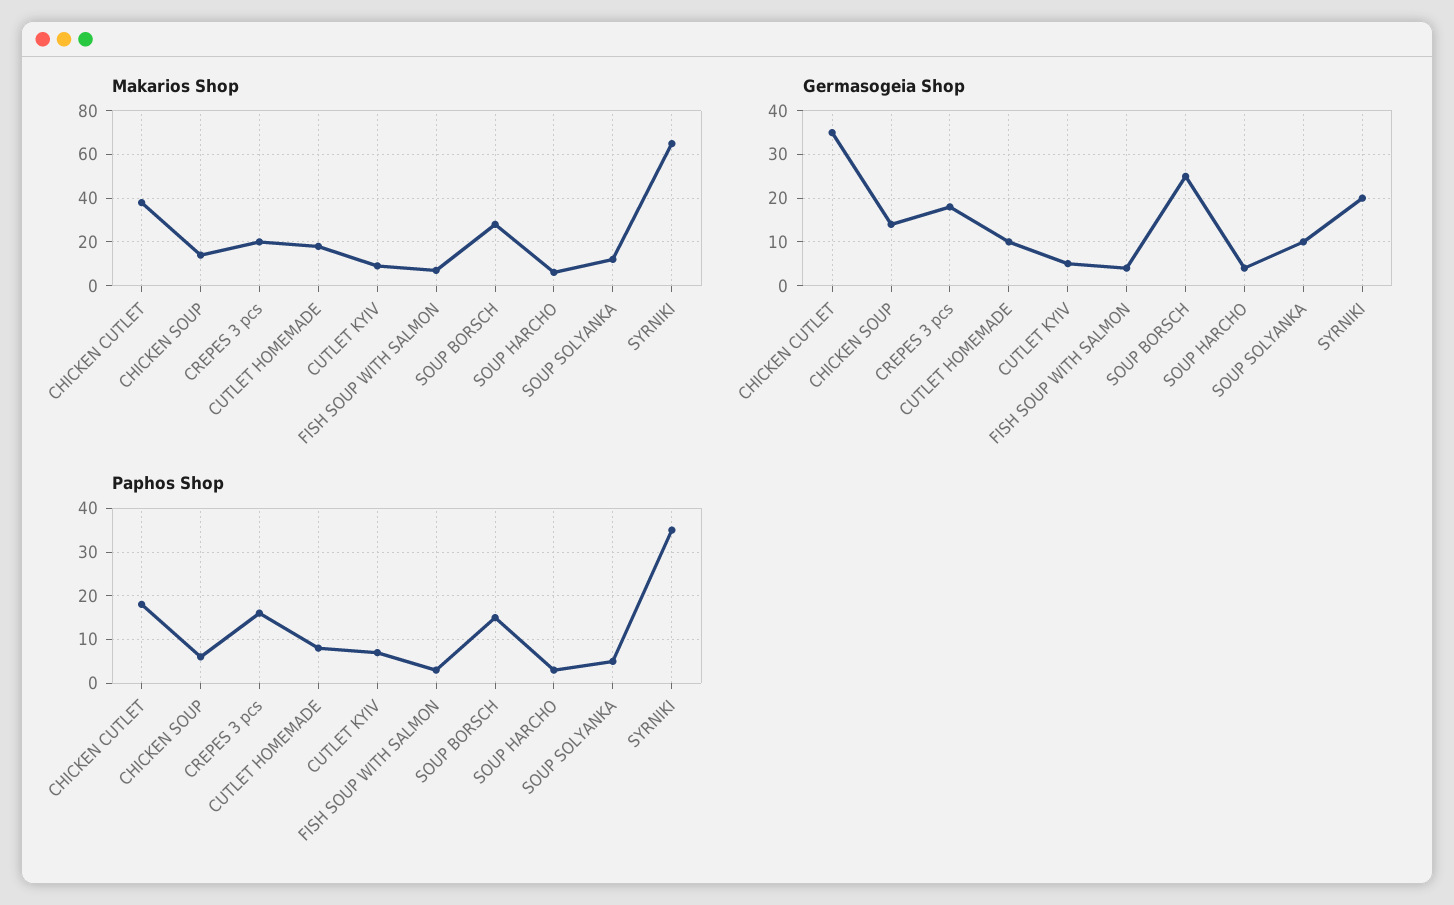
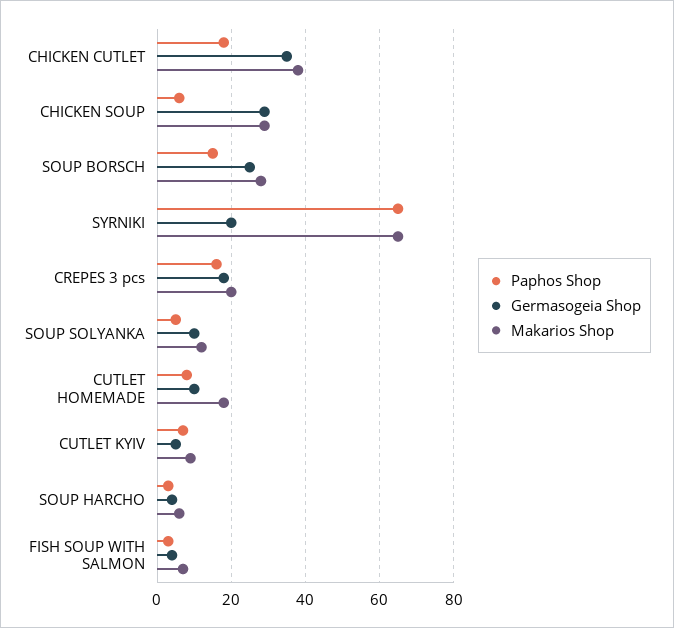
  {
    "Makarios Shop": {
      "CHICKEN CUTLET": 40,
-     "CHICKEN SOUP": 15,
+     "CHICKEN SOUP": 30,
      "CREPES 3 pcs": 20,
      "CUTLET HOMEMADE": 20,
      "CUTLET KYIV": 10,
      "FISH SOUP WITH SALMON": 5,
      "SOUP BORSCH": 30,
      "SOUP HARCHO": 5,
      "SOUP SOLYANKA": 10,
      "SYRNIKI": 65
    },
    "Germasogeia Shop": {
      "CHICKEN CUTLET": 35,
-     "CHICKEN SOUP": 15,
+     "CHICKEN SOUP": 30,
      "CREPES 3 pcs": 20,
      "CUTLET HOMEMADE": 10,
      "CUTLET KYIV": 5,
      "FISH SOUP WITH SALMON": 5,
      "SOUP BORSCH": 25,
      "SOUP HARCHO": 5,
      "SOUP SOLYANKA": 10,
      "SYRNIKI": 20
    },
    "Paphos Shop": {
      "CHICKEN CUTLET": 20,
      "CHICKEN SOUP": 5,
      "CREPES 3 pcs": 15,
      "CUTLET HOMEMADE": 10,
      "CUTLET KYIV": 5,
      "FISH SOUP WITH SALMON": 5,
      "SOUP BORSCH": 15,
      "SOUP HARCHO": 5,
      "SOUP SOLYANKA": 5,
-     "SYRNIKI": 35
+     "SYRNIKI": 65
    }
  }

